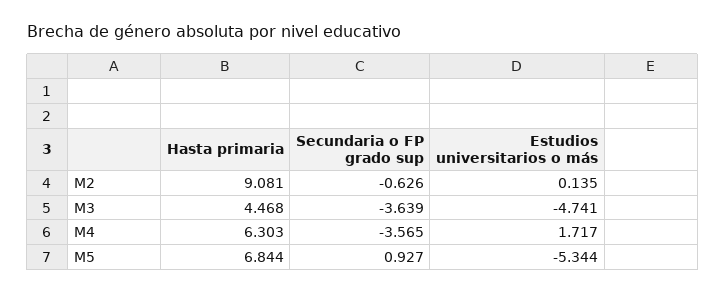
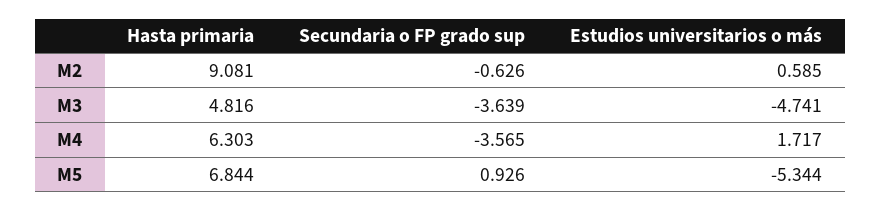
  {
    "Hasta primaria": {
      "M2": 9.081,
-     "M3": 4.468,
+     "M3": 4.816,
      "M4": 6.303,
      "M5": 6.844
    },
    "Secundaria o FP grado sup": {
      "M2": -0.626,
      "M3": -3.639,
      "M4": -3.565,
-     "M5": 0.927
+     "M5": 0.926
    },
    "Estudios universitarios o más": {
-     "M2": 0.135,
+     "M2": 0.585,
      "M3": -4.741,
      "M4": 1.717,
      "M5": -5.344
    }
  }

